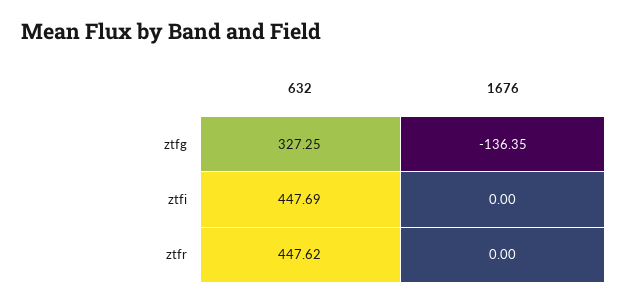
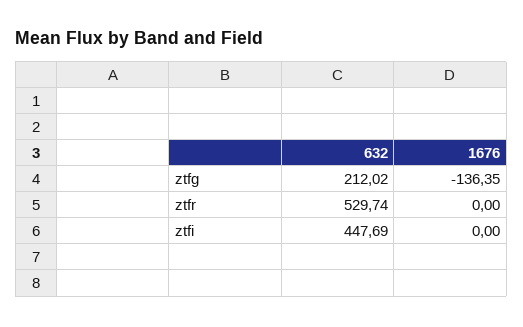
  {
    "632": {
-     "ztfg": 327.25,
+     "ztfg": 212.02,
      "ztfi": 447.69,
-     "ztfr": 447.62
+     "ztfr": 529.74
    },
    "1676": {
      "ztfg": -136.35,
      "ztfi": 0,
      "ztfr": 0
    }
  }

